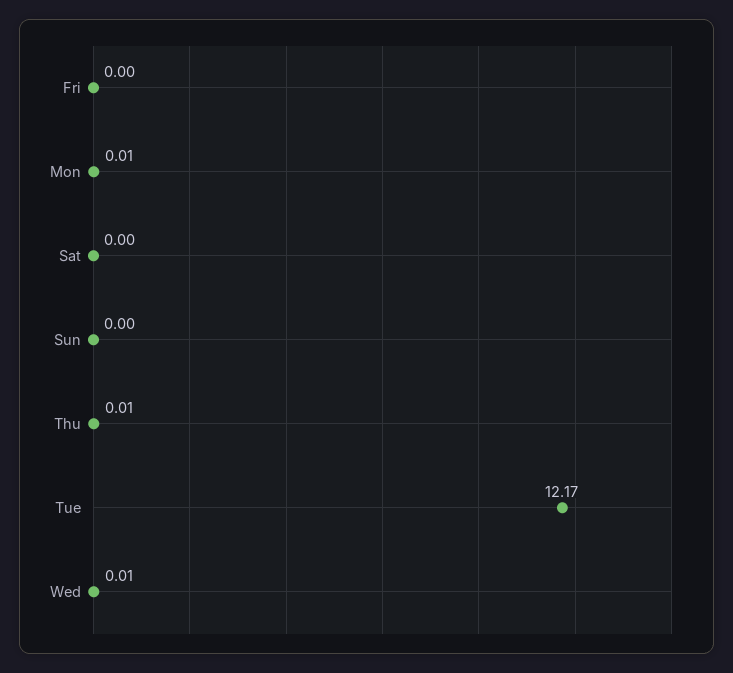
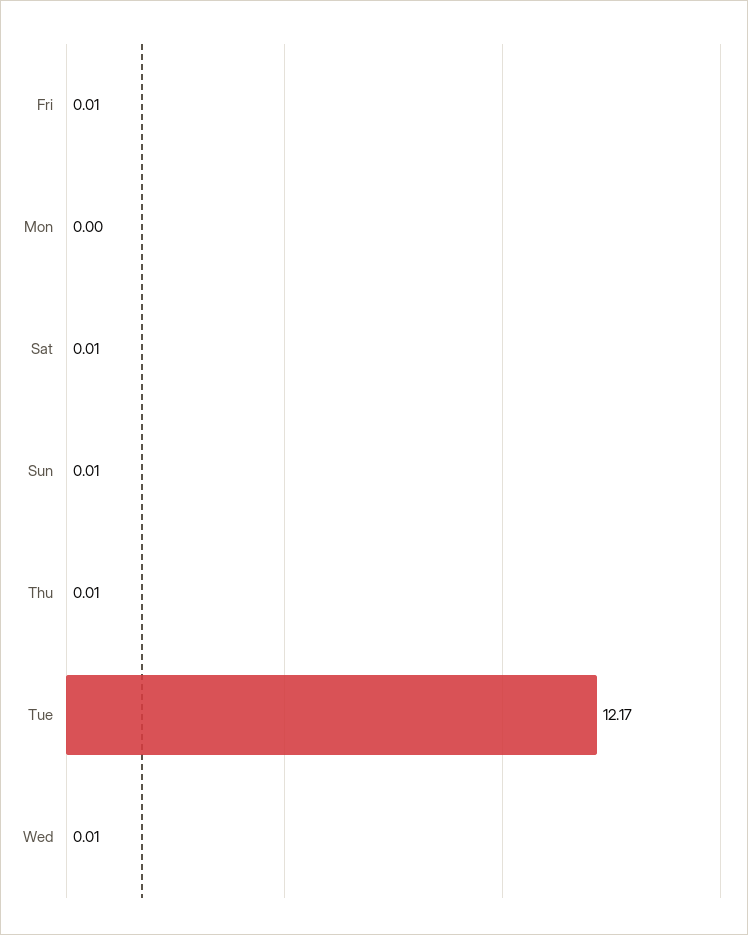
  {
-   "Fri": 0,
+   "Fri": 0.01,
-   "Mon": 0.01,
+   "Mon": 0,
-   "Sat": 0,
+   "Sat": 0.01,
-   "Sun": 0,
+   "Sun": 0.01,
    "Thu": 0.01,
    "Tue": 12.17,
    "Wed": 0.01
  }

